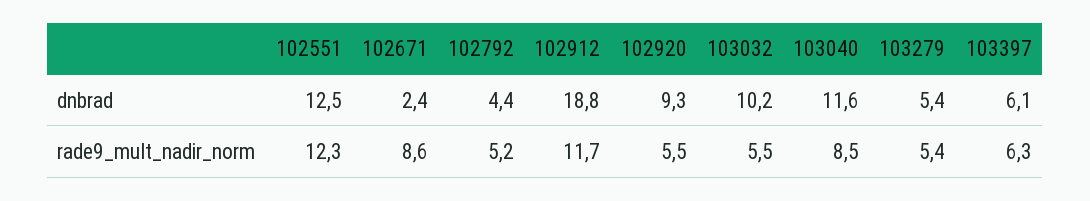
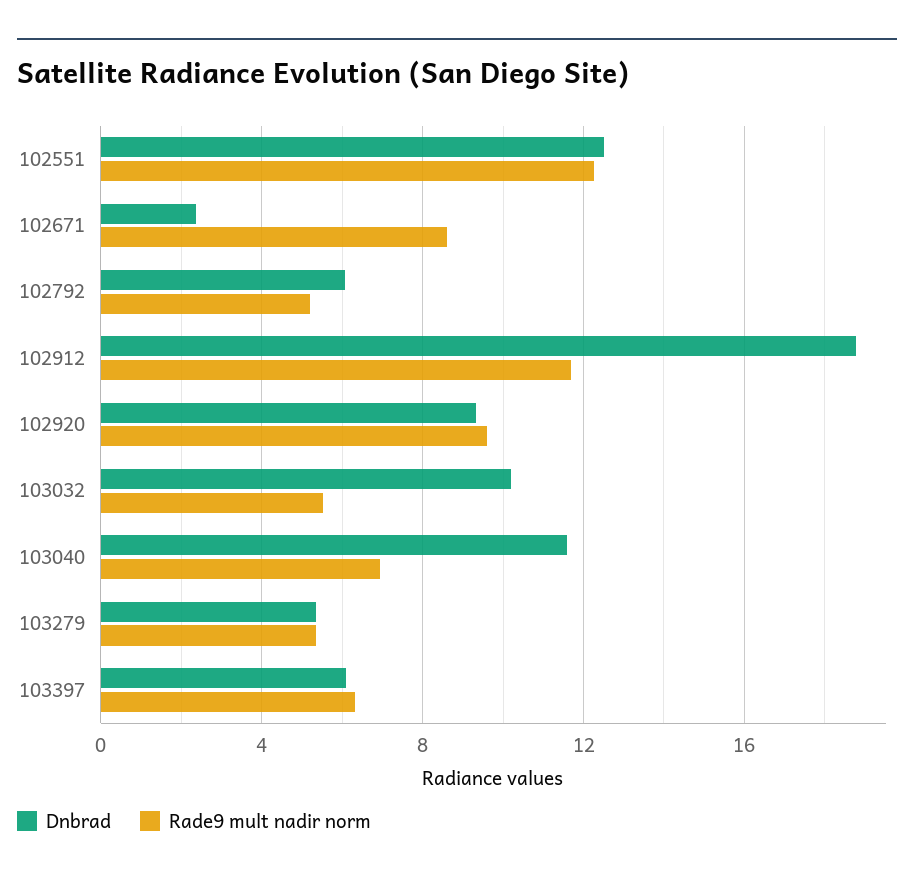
  {
    "dnbrad": {
      "102551": 12.5,
      "102671": 2.4,
-     "102792": 4.4,
+     "102792": 6,
      "102912": 18.8,
      "102920": 9.3,
      "103032": 10.2,
      "103040": 11.6,
      "103279": 5.4,
      "103397": 6.1
    },
    "rade9_mult_nadir_norm": {
      "102551": 12.3,
      "102671": 8.6,
      "102792": 5.2,
      "102912": 11.7,
-     "102920": 5.5,
+     "102920": 9.5,
      "103032": 5.5,
-     "103040": 8.5,
+     "103040": 7,
      "103279": 5.4,
      "103397": 6.3
    }
  }

